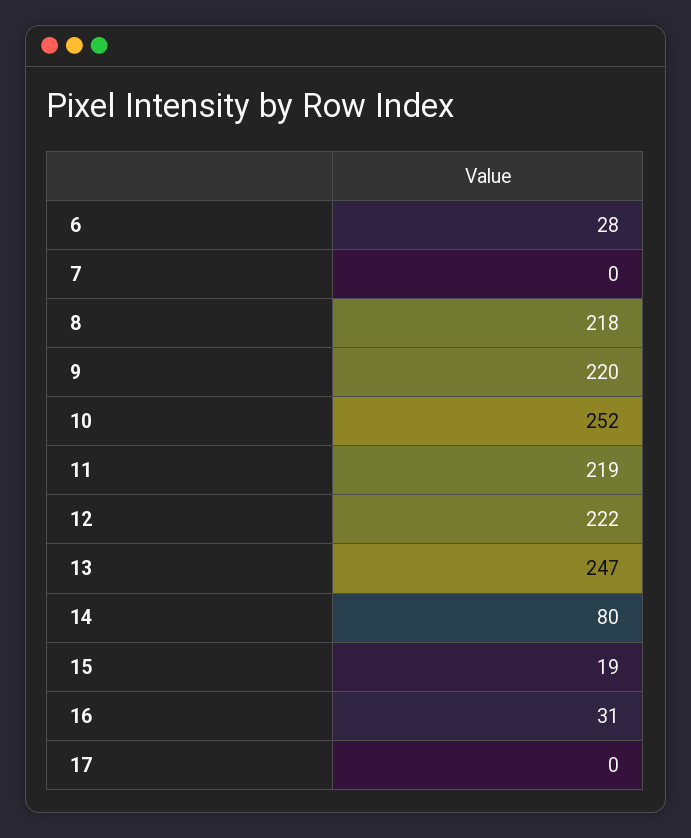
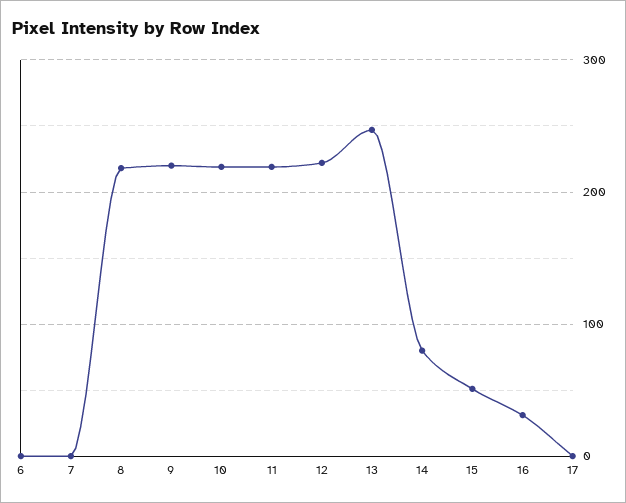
  {
-   "6": 28,
+   "6": 0,
    "7": 0,
    "8": 218,
    "9": 220,
-   "10": 252,
+   "10": 220,
    "11": 219,
    "12": 222,
    "13": 247,
    "14": 80,
-   "15": 19,
+   "15": 50,
    "16": 31,
    "17": 0
  }

